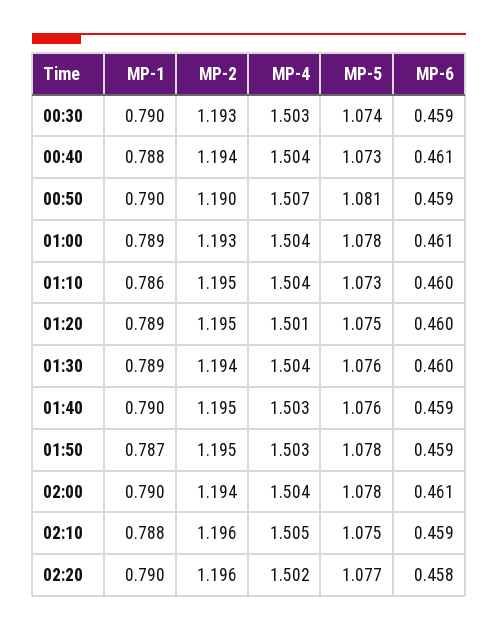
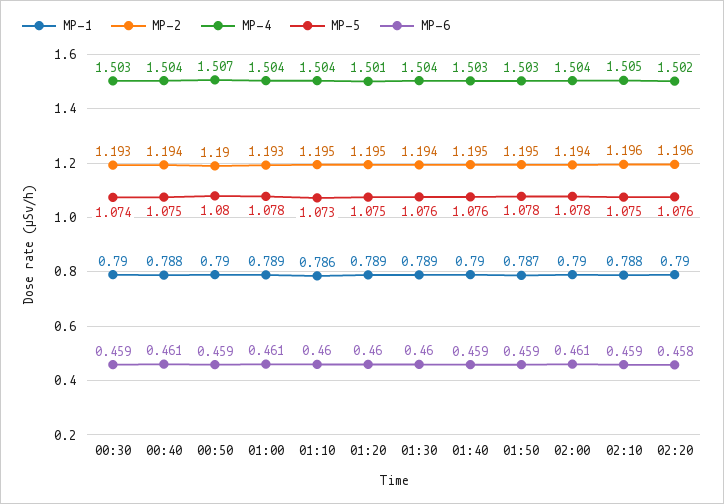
  {
    "MP-1": {
      "00:30": 0.79,
      "00:40": 0.788,
      "00:50": 0.79,
      "01:00": 0.789,
      "01:10": 0.786,
      "01:20": 0.789,
      "01:30": 0.789,
      "01:40": 0.79,
      "01:50": 0.787,
      "02:00": 0.79,
      "02:10": 0.788,
      "02:20": 0.79
    },
    "MP-2": {
      "00:30": 1.193,
      "00:40": 1.194,
      "00:50": 1.19,
      "01:00": 1.193,
      "01:10": 1.195,
      "01:20": 1.195,
      "01:30": 1.194,
      "01:40": 1.195,
      "01:50": 1.195,
      "02:00": 1.194,
      "02:10": 1.196,
      "02:20": 1.196
    },
    "MP-4": {
      "00:30": 1.503,
      "00:40": 1.504,
      "00:50": 1.507,
      "01:00": 1.504,
      "01:10": 1.504,
      "01:20": 1.501,
      "01:30": 1.504,
      "01:40": 1.503,
      "01:50": 1.503,
      "02:00": 1.504,
      "02:10": 1.505,
      "02:20": 1.502
    },
    "MP-5": {
      "00:30": 1.074,
-     "00:40": 1.073,
+     "00:40": 1.075,
-     "00:50": 1.081,
+     "00:50": 1.08,
      "01:00": 1.078,
      "01:10": 1.073,
      "01:20": 1.075,
      "01:30": 1.076,
      "01:40": 1.076,
      "01:50": 1.078,
      "02:00": 1.078,
      "02:10": 1.075,
-     "02:20": 1.077
+     "02:20": 1.076
    },
    "MP-6": {
      "00:30": 0.459,
      "00:40": 0.461,
      "00:50": 0.459,
      "01:00": 0.461,
      "01:10": 0.46,
      "01:20": 0.46,
      "01:30": 0.46,
      "01:40": 0.459,
      "01:50": 0.459,
      "02:00": 0.461,
      "02:10": 0.459,
      "02:20": 0.458
    }
  }

